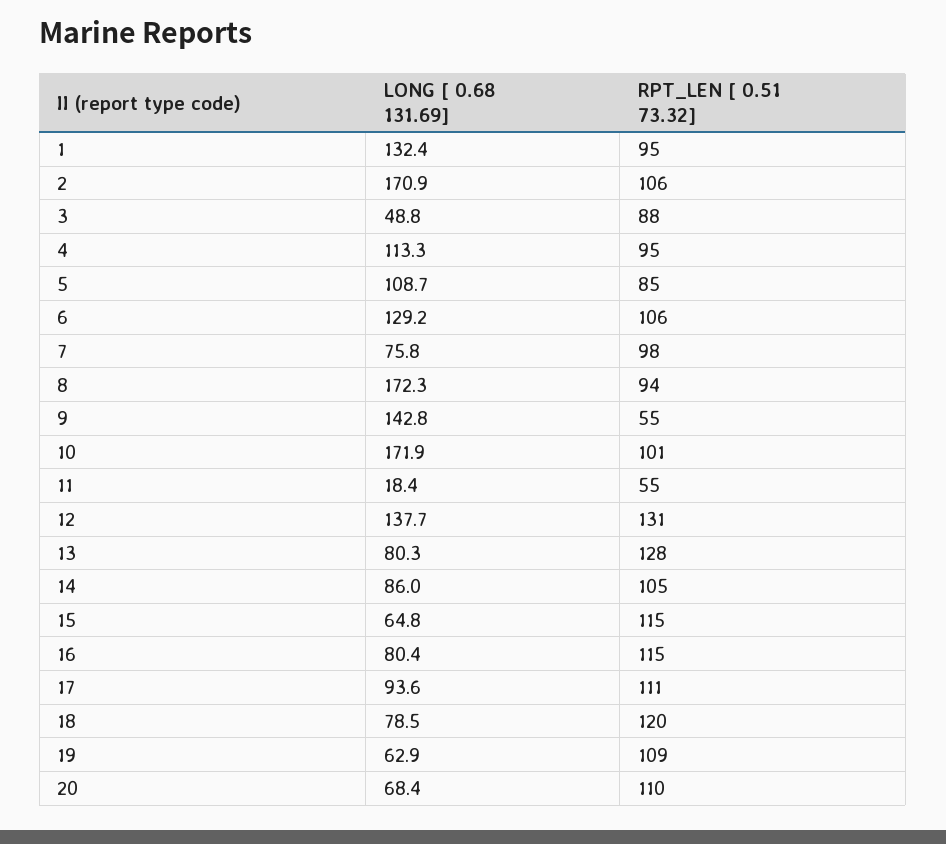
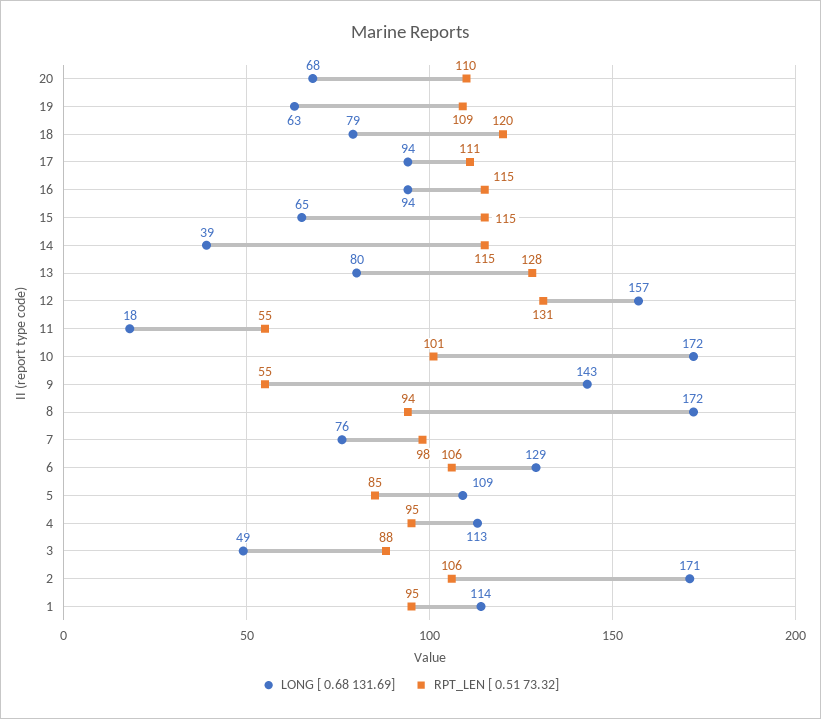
  {
    "LONG [ 0.68 131.69]": {
-     "1": 132.4,
+     "1": 114,
      "2": 170.9,
      "3": 48.8,
      "4": 113.3,
      "5": 108.7,
      "6": 129.2,
      "7": 75.8,
      "8": 172.3,
      "9": 142.8,
      "10": 171.9,
      "11": 18.4,
-     "12": 137.7,
+     "12": 157,
      "13": 80.3,
-     "14": 86,
+     "14": 39,
      "15": 64.8,
-     "16": 80.4,
+     "16": 94,
      "17": 93.6,
      "18": 78.5,
      "19": 62.9,
      "20": 68.4
    },
    "RPT_LEN [ 0.51 73.32]": {
      "1": 95,
      "2": 106,
      "3": 88,
      "4": 95,
      "5": 85,
      "6": 106,
      "7": 98,
      "8": 94,
      "9": 55,
      "10": 101,
      "11": 55,
      "12": 131,
      "13": 128,
-     "14": 105,
+     "14": 115,
      "15": 115,
      "16": 115,
      "17": 111,
      "18": 120,
      "19": 109,
      "20": 110
    }
  }

